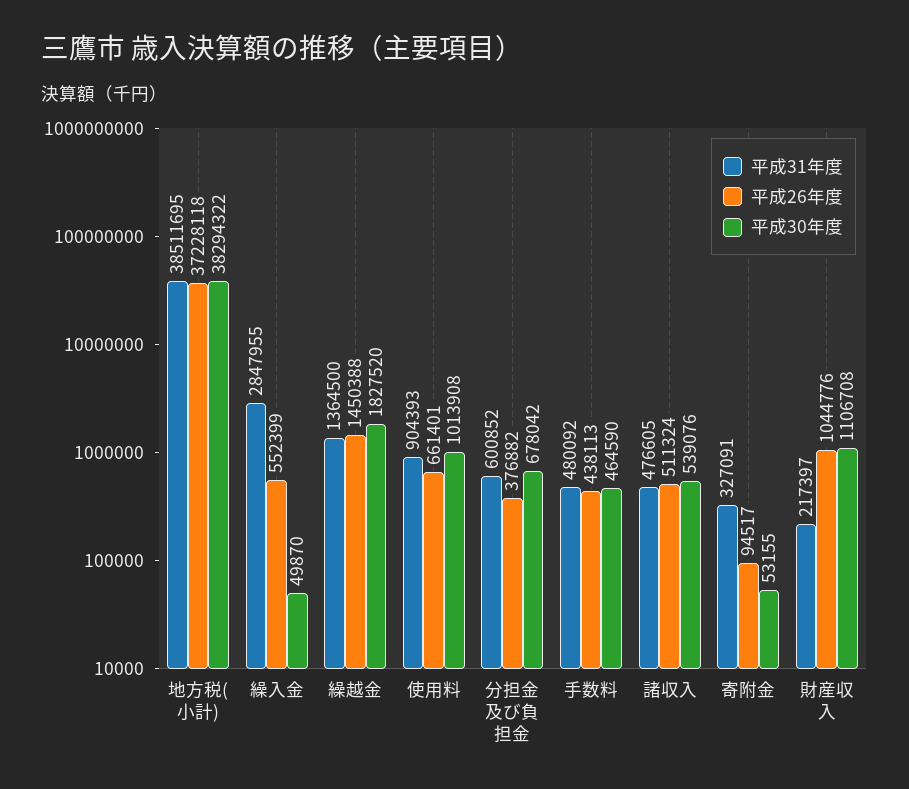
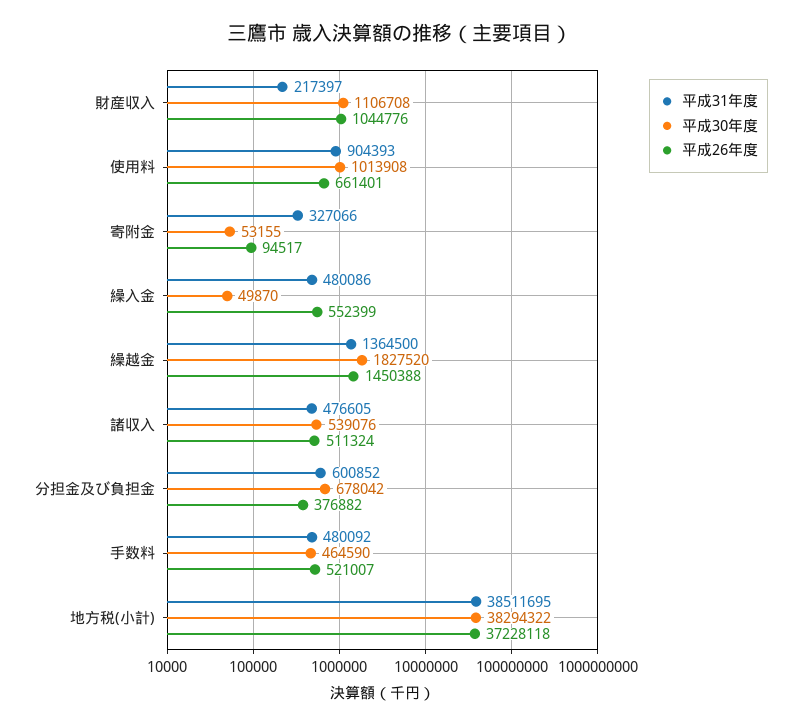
  {
    "平成31年度": {
      "地方税(小計)": 38511695,
-     "繰入金": 2847955,
+     "繰入金": 480086,
      "繰越金": 1364500,
      "使用料": 904393,
      "分担金及び負担金": 600852,
      "手数料": 480092,
      "諸収入": 476605,
-     "寄附金": 327091,
+     "寄附金": 327066,
      "財産収入": 217397
    },
    "平成26年度": {
      "地方税(小計)": 37228118,
      "繰入金": 552399,
      "繰越金": 1450388,
      "使用料": 661401,
      "分担金及び負担金": 376882,
-     "手数料": 438113,
+     "手数料": 521007,
      "諸収入": 511324,
      "寄附金": 94517,
      "財産収入": 1044776
    },
    "平成30年度": {
      "地方税(小計)": 38294322,
      "繰入金": 49870,
      "繰越金": 1827520,
      "使用料": 1013908,
      "分担金及び負担金": 678042,
      "手数料": 464590,
      "諸収入": 539076,
      "寄附金": 53155,
      "財産収入": 1106708
    }
  }

